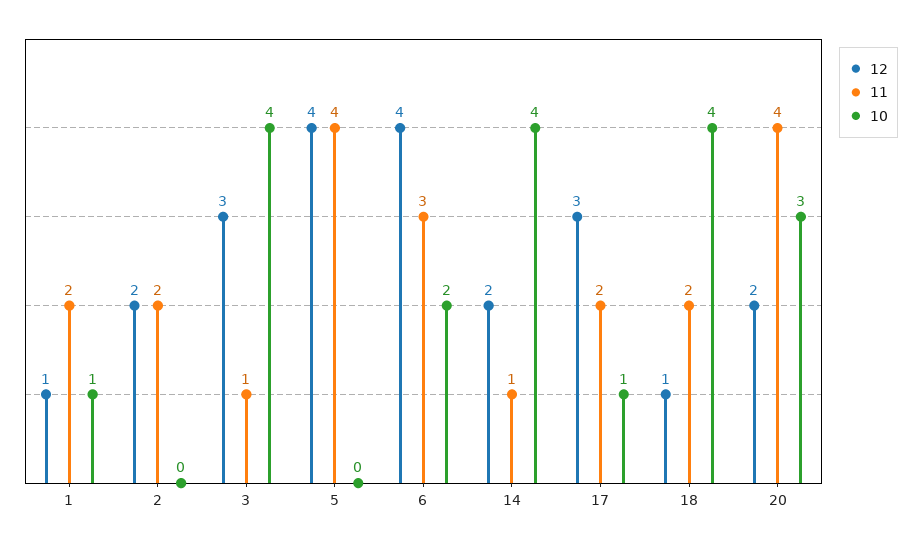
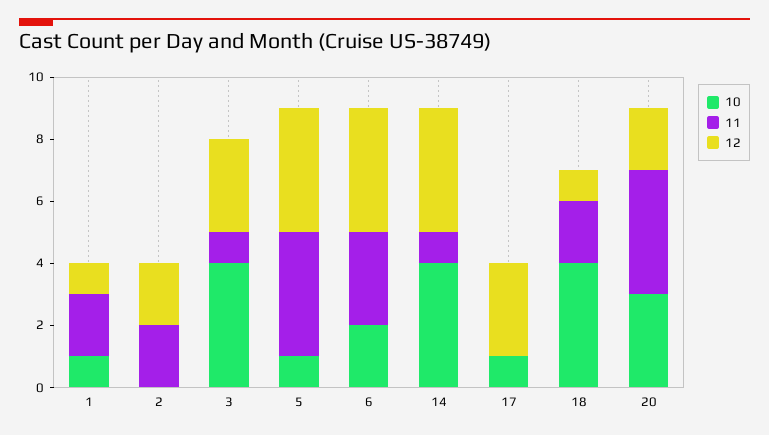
  {
    "12": {
      "1": 1,
      "2": 2,
      "3": 3,
      "5": 4,
      "6": 4,
-     "14": 2,
+     "14": 4,
      "17": 3,
      "18": 1,
      "20": 2
    },
    "11": {
      "1": 2,
      "2": 2,
      "3": 1,
      "5": 4,
      "6": 3,
      "14": 1,
-     "17": 2,
+     "17": 0,
      "18": 2,
      "20": 4
    },
    "10": {
      "1": 1,
      "2": 0,
      "3": 4,
-     "5": 0,
+     "5": 1,
      "6": 2,
      "14": 4,
      "17": 1,
      "18": 4,
      "20": 3
    }
  }

